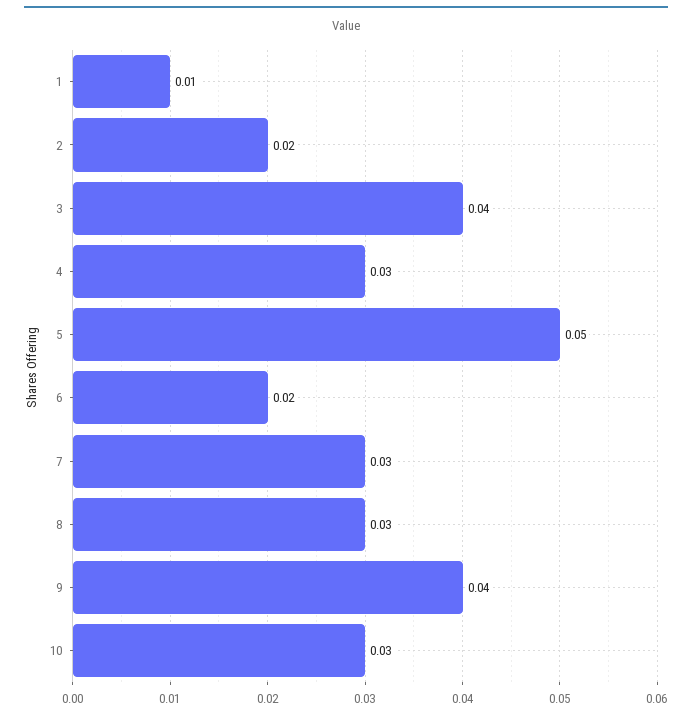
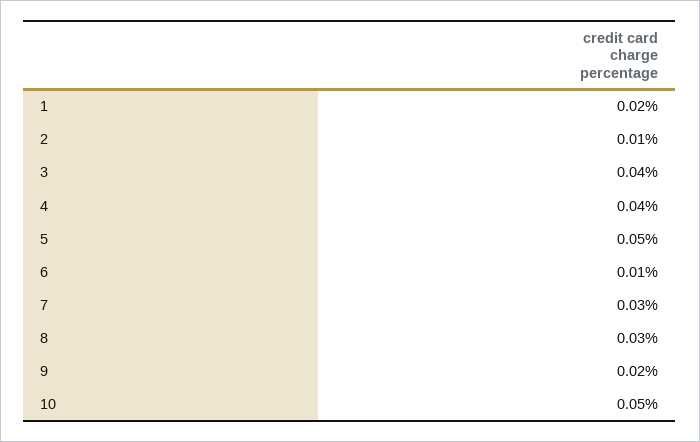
  {
-   "1": 0.01,
+   "1": 0.02,
-   "2": 0.02,
+   "2": 0.01,
    "3": 0.04,
-   "4": 0.03,
+   "4": 0.04,
    "5": 0.05,
-   "6": 0.02,
+   "6": 0.01,
    "7": 0.03,
    "8": 0.03,
-   "9": 0.04,
+   "9": 0.02,
-   "10": 0.03
+   "10": 0.05
  }

